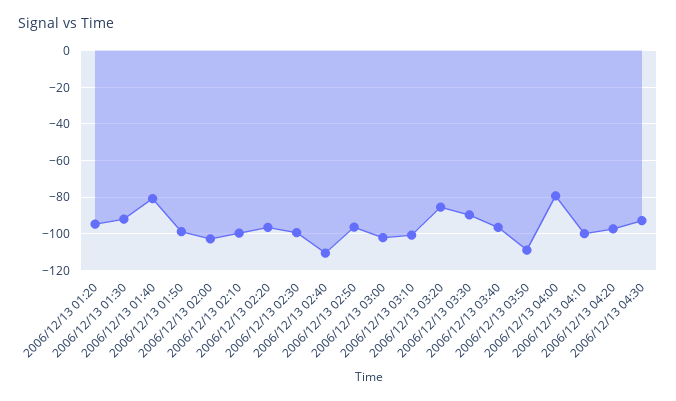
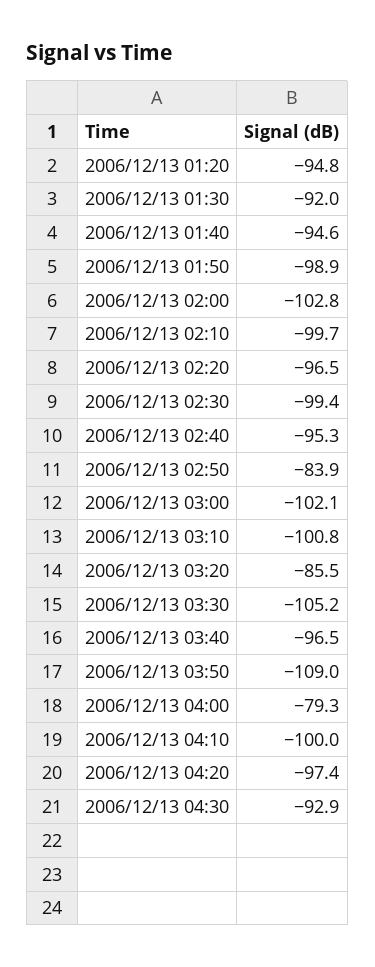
  {
    "2006/12/13 01:20": -94.8,
    "2006/12/13 01:30": -92,
-   "2006/12/13 01:40": -80,
+   "2006/12/13 01:40": -94.6,
    "2006/12/13 01:50": -98.9,
    "2006/12/13 02:00": -102.8,
    "2006/12/13 02:10": -99.7,
    "2006/12/13 02:20": -96.5,
    "2006/12/13 02:30": -99.4,
-   "2006/12/13 02:40": -110,
+   "2006/12/13 02:40": -95.3,
-   "2006/12/13 02:50": -95,
+   "2006/12/13 02:50": -83.9,
    "2006/12/13 03:00": -102.1,
    "2006/12/13 03:10": -100.8,
    "2006/12/13 03:20": -85.5,
-   "2006/12/13 03:30": -90,
+   "2006/12/13 03:30": -105.2,
    "2006/12/13 03:40": -96.5,
    "2006/12/13 03:50": -109,
    "2006/12/13 04:00": -79.3,
    "2006/12/13 04:10": -100,
    "2006/12/13 04:20": -97.4,
    "2006/12/13 04:30": -92.9
  }

